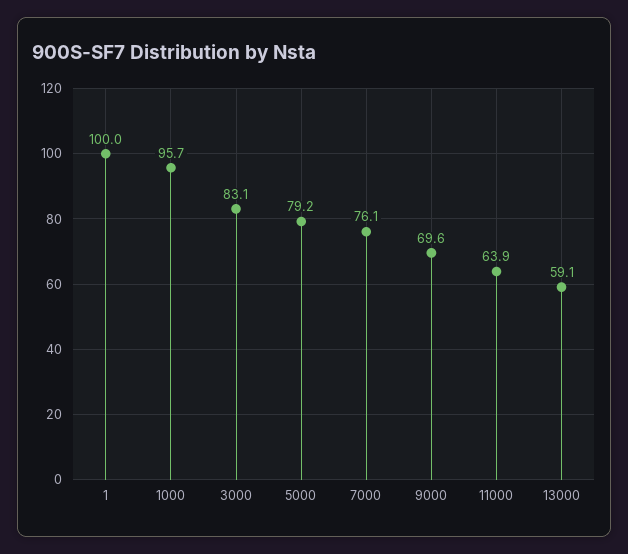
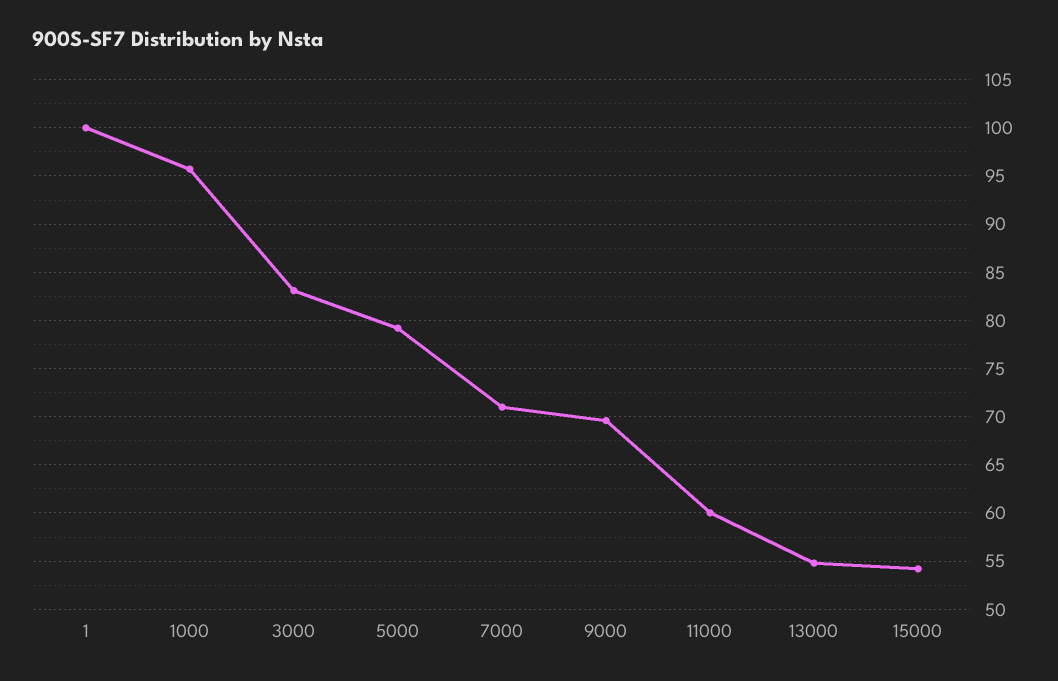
  {
    "1": 100,
    "1000": 95.7,
    "3000": 83.1,
    "5000": 79.2,
-   "7000": 76.1,
+   "7000": 71,
    "9000": 69.6,
-   "11000": 63.9,
+   "11000": 60,
-   "13000": 59.1
+   "13000": 55,
+   "15000": 54
  }

